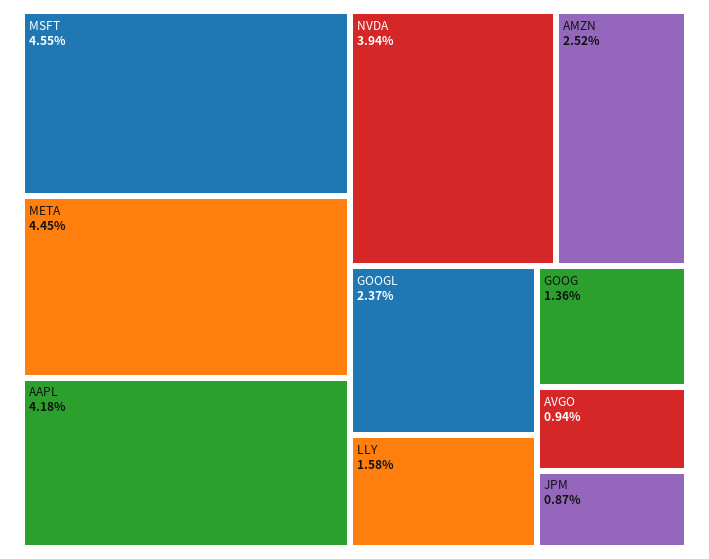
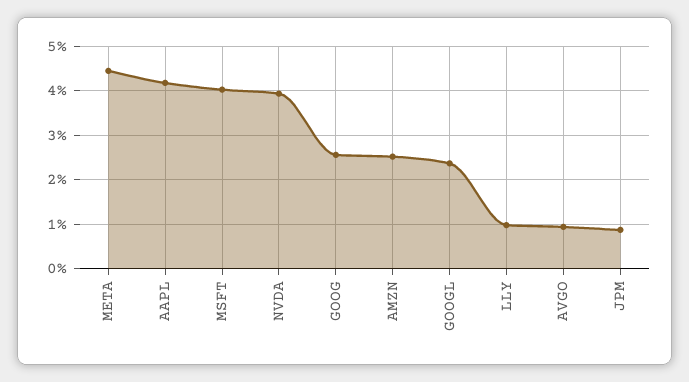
  {
-   "MSFT": 4.55,
+   "MSFT": 4,
    "META": 4.45,
    "AAPL": 4.18,
    "NVDA": 3.94,
    "AMZN": 2.52,
    "GOOGL": 2.37,
-   "LLY": 1.58,
+   "LLY": 1,
-   "GOOG": 1.36,
+   "GOOG": 2.6,
    "AVGO": 0.94,
    "JPM": 0.87
  }

